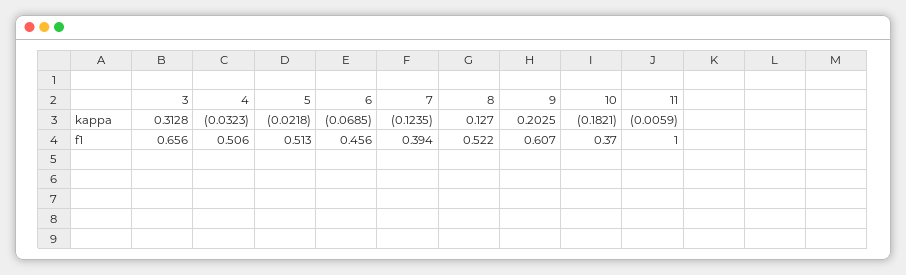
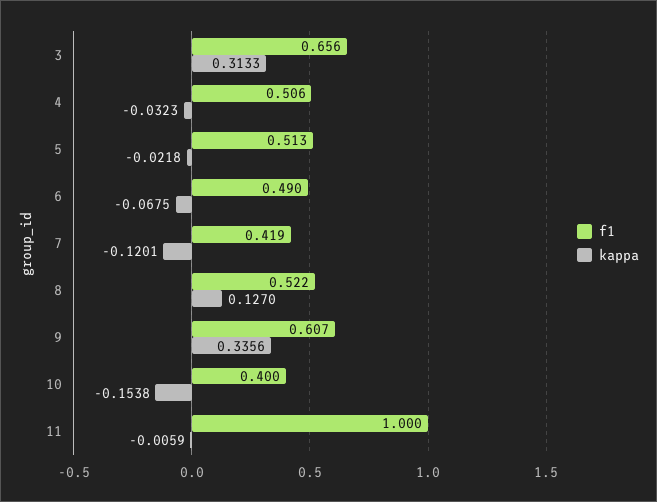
  {
    "kappa": {
-     "3": 0.3128,
+     "3": 0.3133,
      "4": -0.0323,
      "5": -0.0218,
-     "6": -0.0685,
+     "6": -0.0675,
-     "7": -0.1235,
+     "7": -0.1201,
      "8": 0.127,
-     "9": 0.2025,
+     "9": 0.3356,
-     "10": -0.1821,
+     "10": -0.1538,
      "11": -0.0059
    },
    "f1": {
      "3": 0.656,
      "4": 0.506,
      "5": 0.513,
-     "6": 0.456,
+     "6": 0.49,
-     "7": 0.394,
+     "7": 0.419,
      "8": 0.522,
      "9": 0.607,
-     "10": 0.37,
+     "10": 0.4,
      "11": 1
    }
  }

